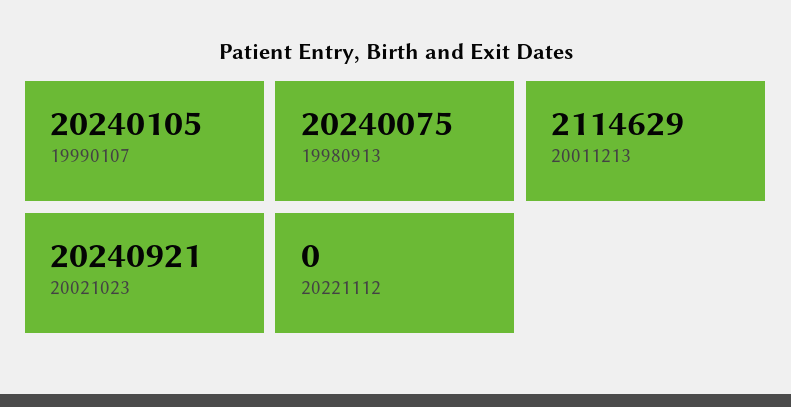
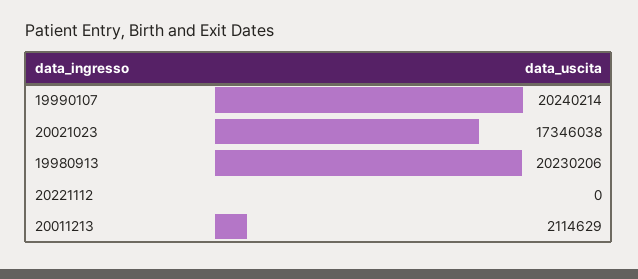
  {
-   "19990107": 20240105,
+   "19990107": 20240214,
-   "19980913": 20240075,
+   "19980913": 20230206,
    "20011213": 2114629,
-   "20021023": 20240921,
+   "20021023": 17346038,
    "20221112": 0
  }

